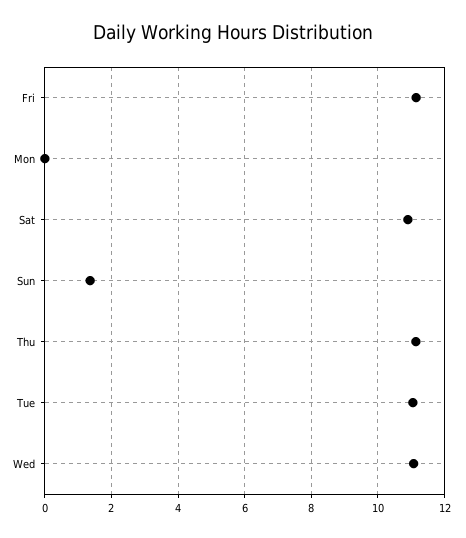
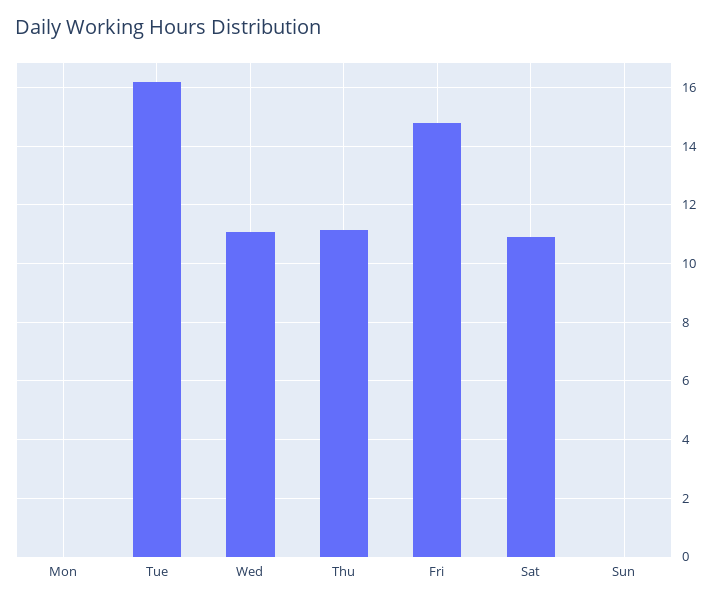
  {
-   "Fri": 11.2,
+   "Fri": 14.75,
    "Mon": 0,
    "Sat": 11,
-   "Sun": 1.4,
+   "Sun": 0,
    "Thu": 11.2,
-   "Tue": 11,
+   "Tue": 16.25,
    "Wed": 11
  }

